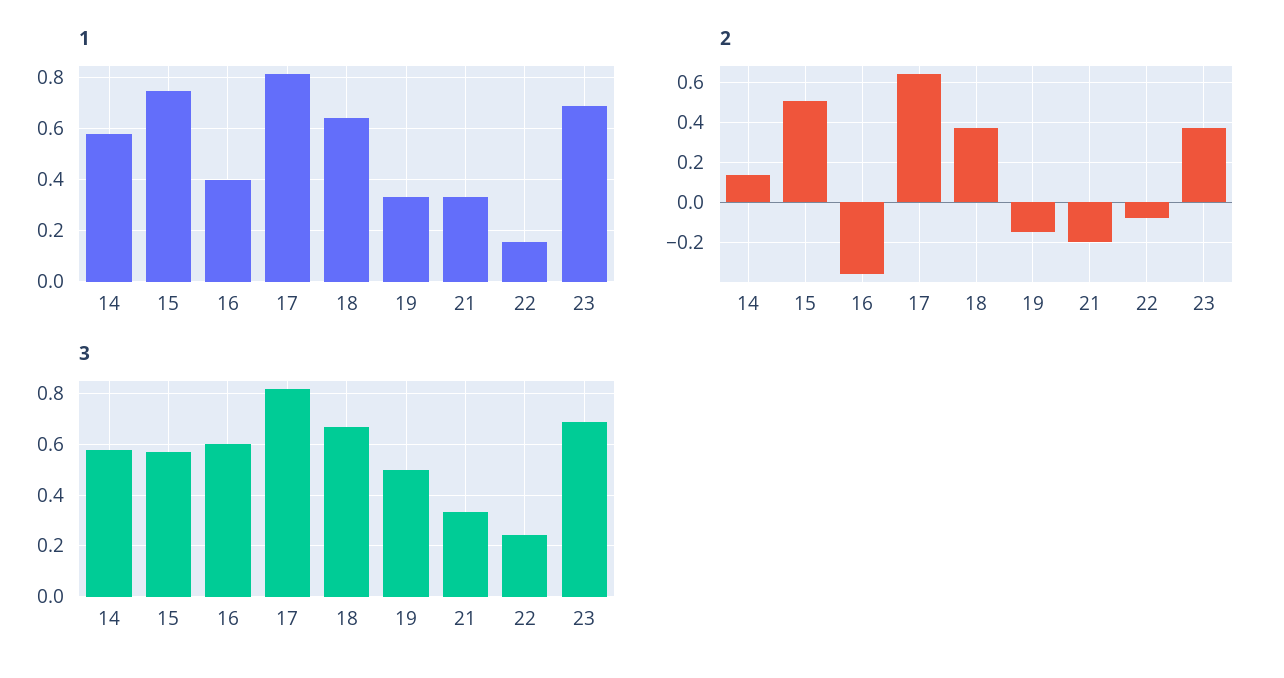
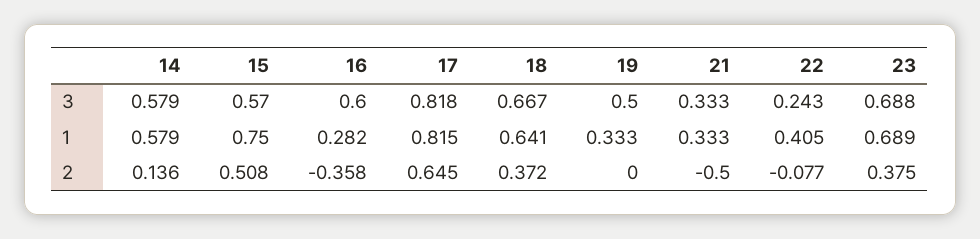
  {
    "1": {
      "14": 0.579,
      "15": 0.75,
-     "16": 0.4,
+     "16": 0.282,
      "17": 0.815,
      "18": 0.641,
      "19": 0.333,
      "21": 0.333,
-     "22": 0.15,
+     "22": 0.405,
      "23": 0.689
    },
    "2": {
      "14": 0.136,
      "15": 0.508,
      "16": -0.358,
      "17": 0.645,
      "18": 0.372,
-     "19": -0.15,
+     "19": 0,
-     "21": -0.2,
+     "21": -0.5,
      "22": -0.077,
      "23": 0.375
    },
    "3": {
      "14": 0.579,
      "15": 0.57,
      "16": 0.6,
      "17": 0.818,
      "18": 0.667,
      "19": 0.5,
      "21": 0.333,
      "22": 0.243,
      "23": 0.688
    }
  }

